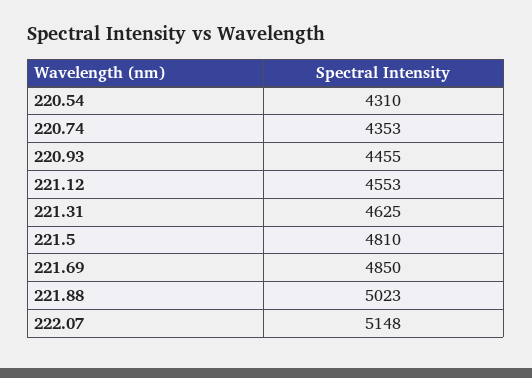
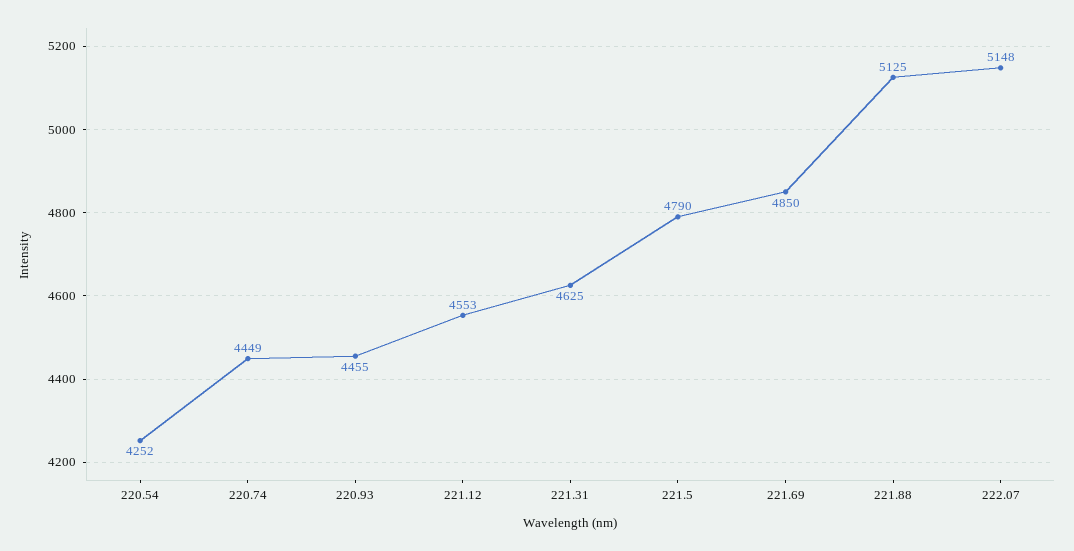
  {
-   "220.54": 4310,
+   "220.54": 4252,
-   "220.74": 4353,
+   "220.74": 4449,
    "220.93": 4455,
    "221.12": 4553,
    "221.31": 4625,
-   "221.5": 4810,
+   "221.5": 4790,
    "221.69": 4850,
-   "221.88": 5023,
+   "221.88": 5125,
    "222.07": 5148
  }

